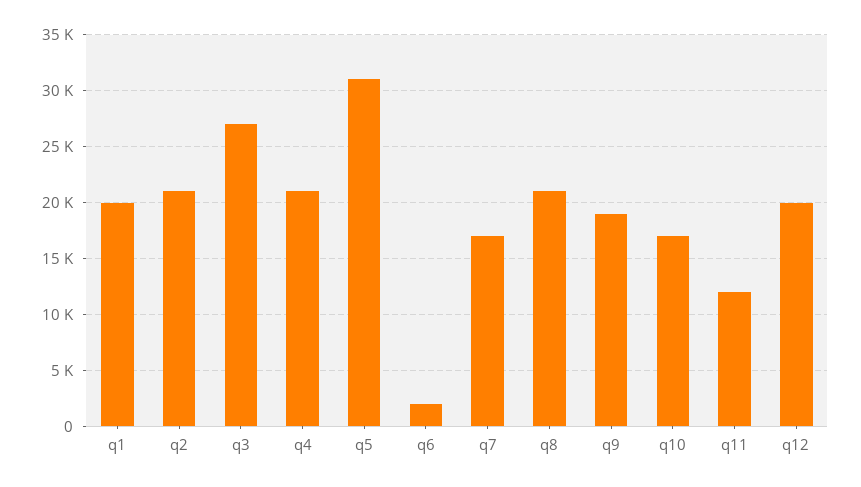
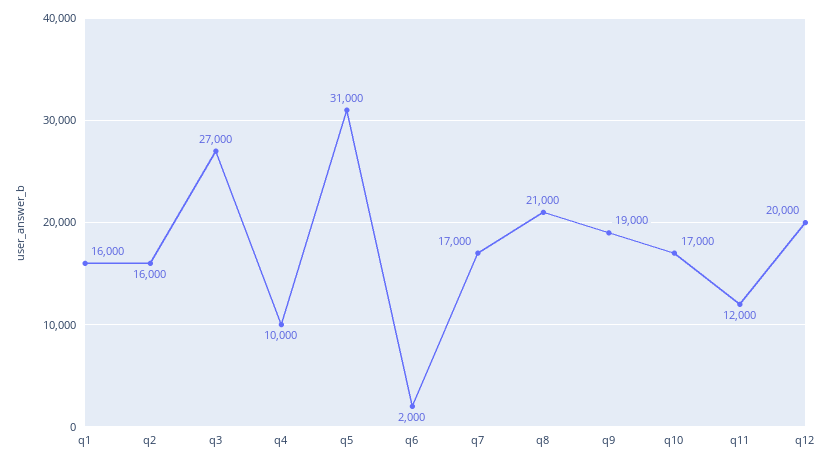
  {
-   "q1": 20000,
+   "q1": 16000,
-   "q2": 21000,
+   "q2": 16000,
    "q3": 27000,
-   "q4": 21000,
+   "q4": 10000,
    "q5": 31000,
    "q6": 2000,
    "q7": 17000,
    "q8": 21000,
    "q9": 19000,
    "q10": 17000,
    "q11": 12000,
    "q12": 20000
  }

